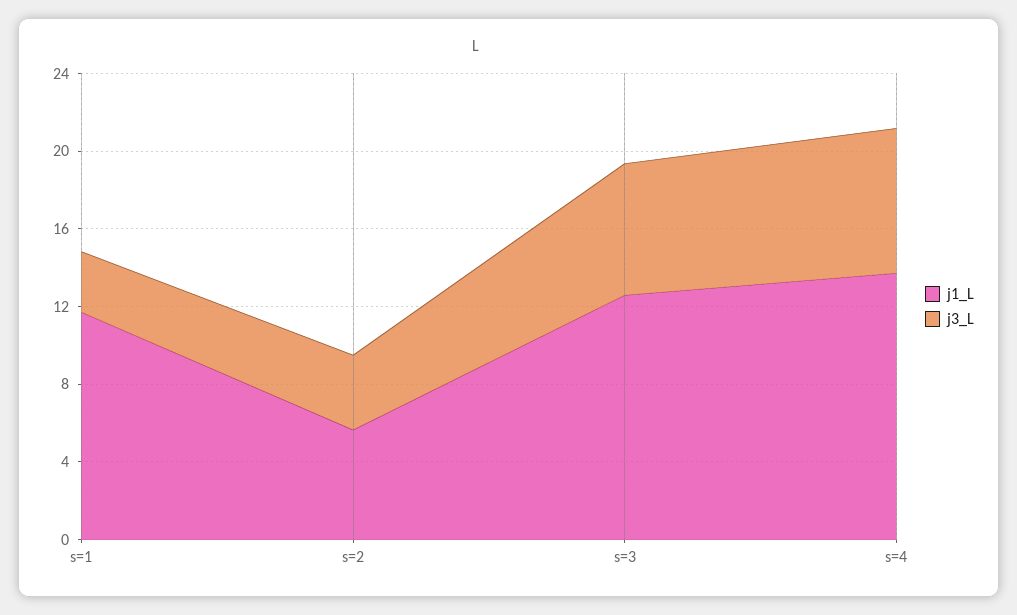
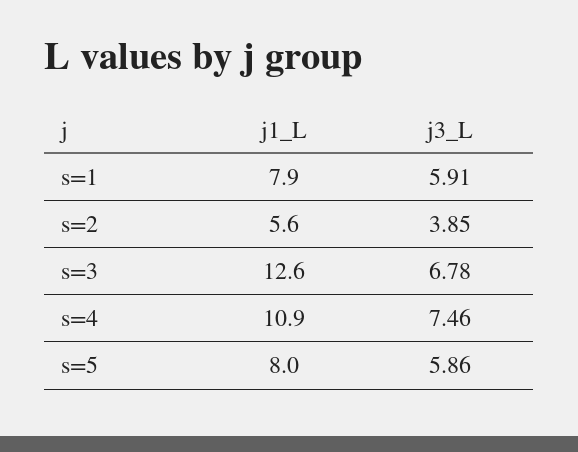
  {
    "j1_L": {
-     "s=1": 12,
+     "s=1": 7.9,
      "s=2": 5.6,
      "s=3": 12.6,
-     "s=4": 14
+     "s=4": 10.9,
+     "s=5": 8
    },
    "j3_L": {
-     "s=1": 3,
+     "s=1": 5.91,
      "s=2": 3.85,
      "s=3": 6.78,
-     "s=4": 7.46
+     "s=4": 7.46,
+     "s=5": 5.86
    }
  }

